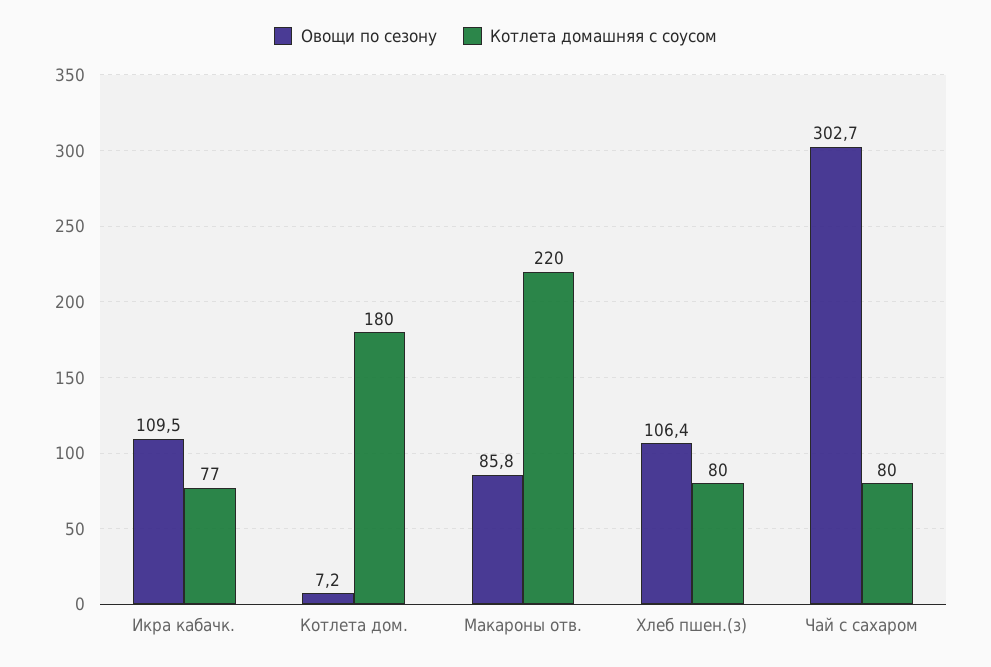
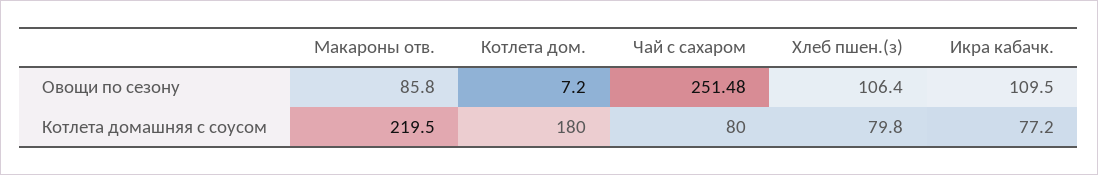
  {
    "Овощи по сезону": {
      "Икра кабачк.": 109.5,
      "Котлета дом.": 7.2,
      "Макароны отв.": 85.8,
      "Хлеб пшен.(з)": 106.4,
-     "Чай с сахаром": 302.7
+     "Чай с сахаром": 251.48
    },
    "Котлета домашняя с соусом": {
      "Икра кабачк.": 77.2,
      "Котлета дом.": 180,
      "Макароны отв.": 219.5,
      "Хлеб пшен.(з)": 79.8,
      "Чай с сахаром": 80
    }
  }

